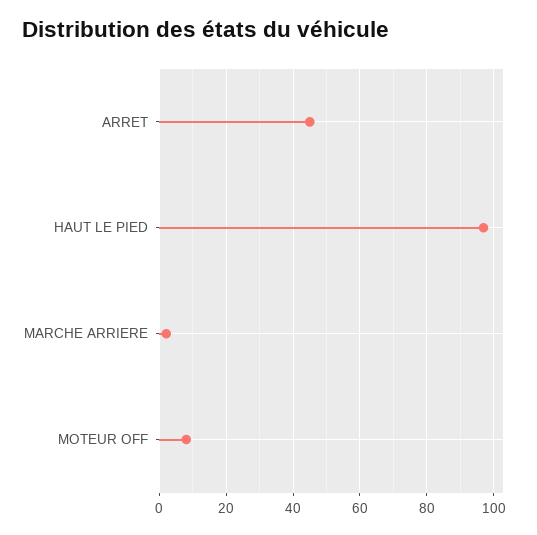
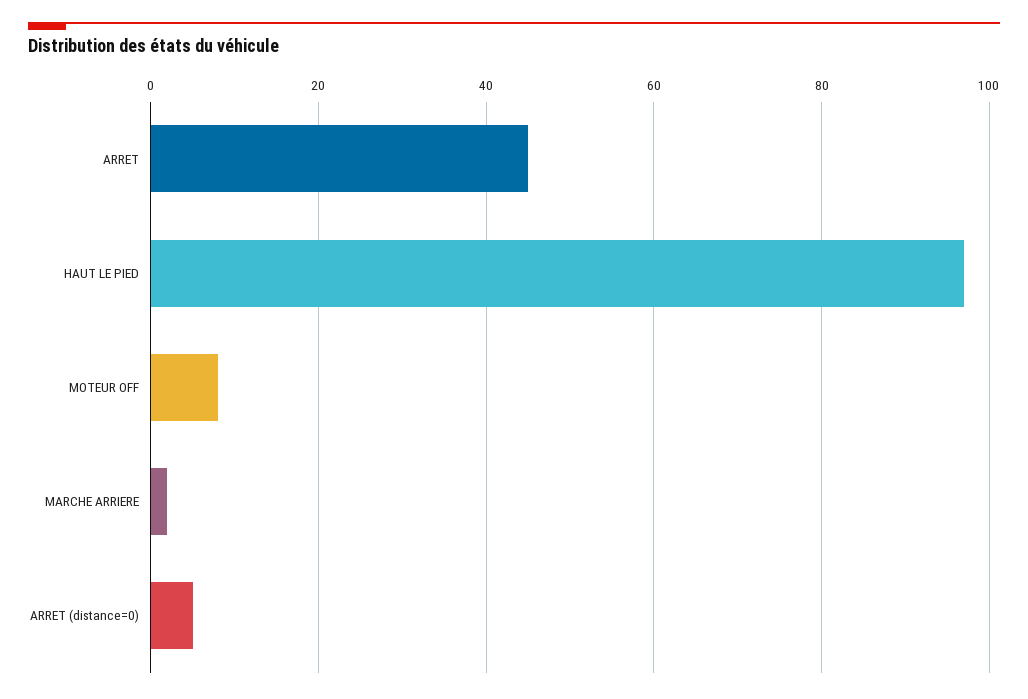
  {
    "ARRET": 45,
    "HAUT LE PIED": 95,
    "MARCHE ARRIERE": 0,
-   "MOTEUR OFF": 10
+   "MOTEUR OFF": 10,
+   "ARRET (distance=0)": 5
  }

